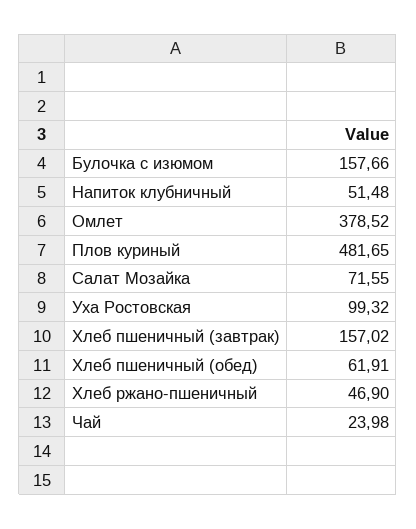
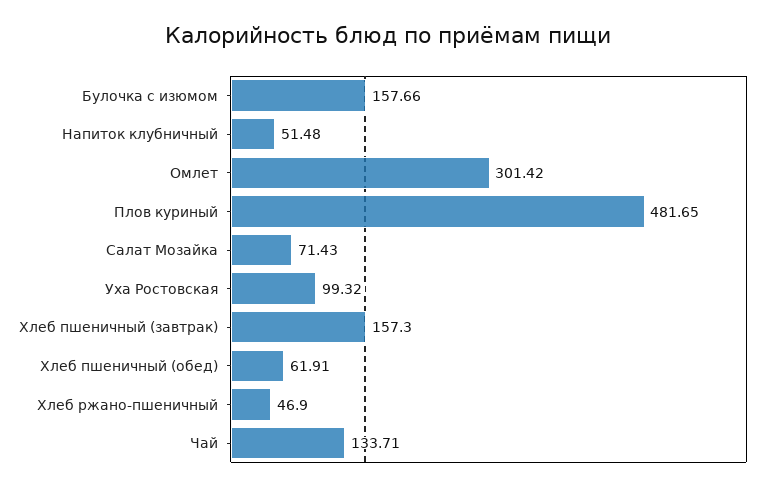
  {
    "Булочка с изюмом": 157.66,
    "Напиток клубничный": 51.48,
-   "Омлет": 378.52,
+   "Омлет": 301.42,
    "Плов куриный": 481.65,
-   "Салат Мозайка": 71.55,
+   "Салат Мозайка": 71.43,
    "Уха Ростовская": 99.32,
-   "Хлеб пшеничный (завтрак)": 157.02,
+   "Хлеб пшеничный (завтрак)": 157.3,
    "Хлеб пшеничный (обед)": 61.91,
    "Хлеб ржано-пшеничный": 46.9,
-   "Чай": 23.98
+   "Чай": 133.71
  }

